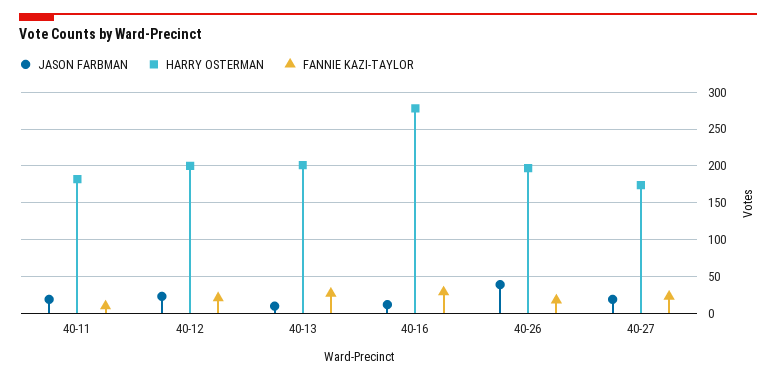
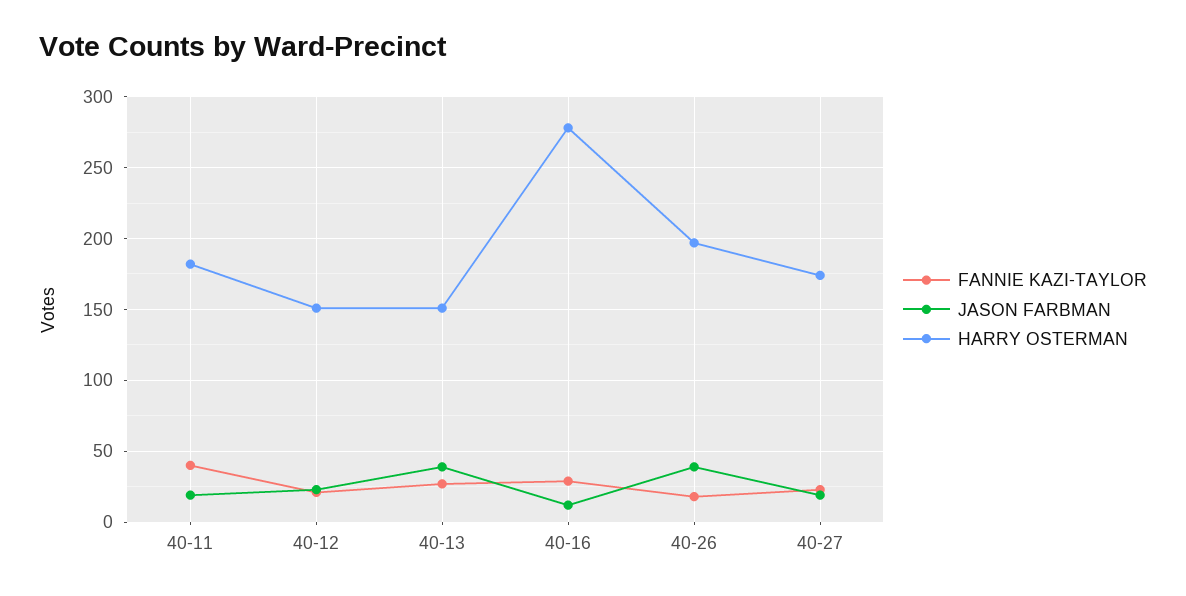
  {
    "JASON FARBMAN": {
      "40-11": 20,
      "40-12": 25,
-     "40-13": 10,
+     "40-13": 40,
      "40-16": 10,
      "40-26": 40,
      "40-27": 20
    },
    "HARRY OSTERMAN": {
      "40-11": 180,
-     "40-12": 200,
+     "40-12": 150,
-     "40-13": 200,
+     "40-13": 150,
      "40-16": 280,
      "40-26": 195,
      "40-27": 175
    },
    "FANNIE KAZI-TAYLOR": {
-     "40-11": 10,
+     "40-11": 40,
      "40-12": 20,
      "40-13": 25,
      "40-16": 30,
      "40-26": 20,
      "40-27": 25
    }
  }

